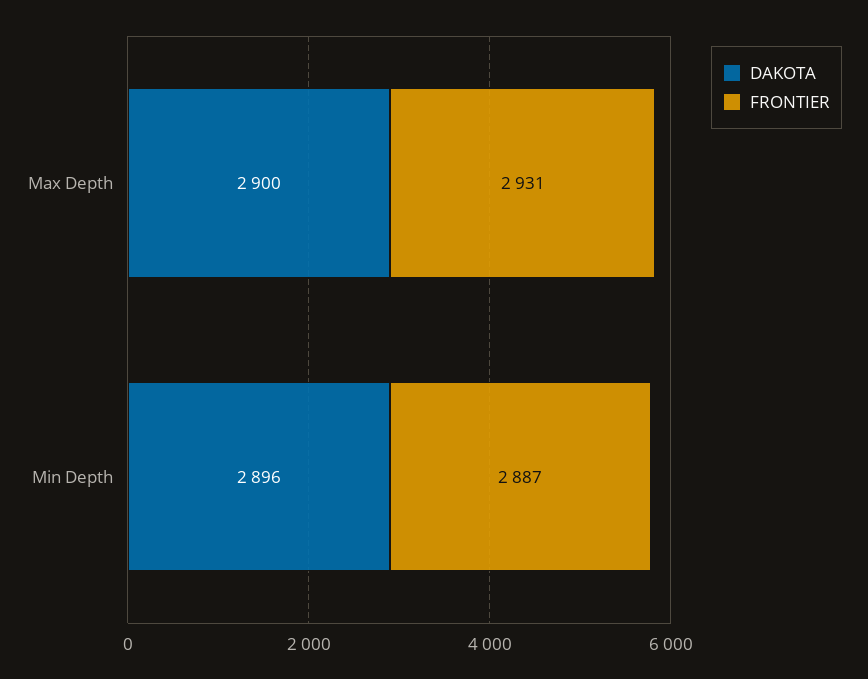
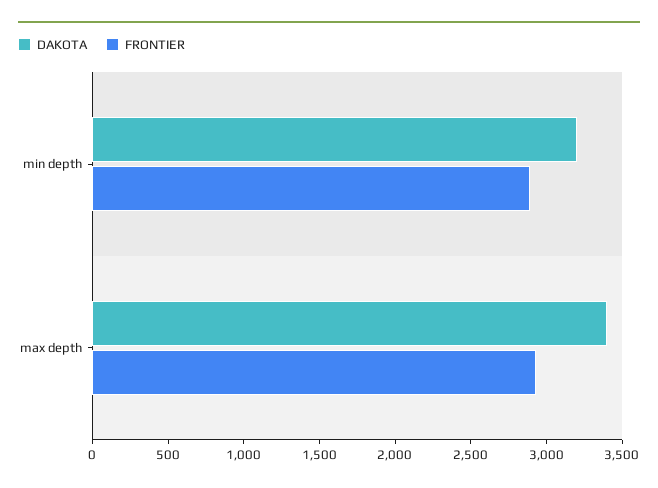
  {
    "DAKOTA": {
-     "Max Depth": 2900,
+     "Max Depth": 3400,
-     "Min Depth": 2896
+     "Min Depth": 3200
    },
    "FRONTIER": {
      "Max Depth": 2931,
      "Min Depth": 2887
    }
  }

